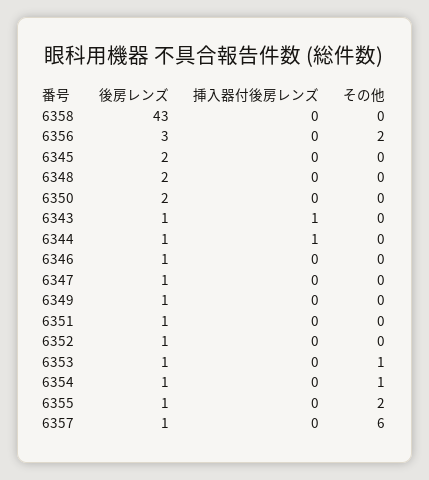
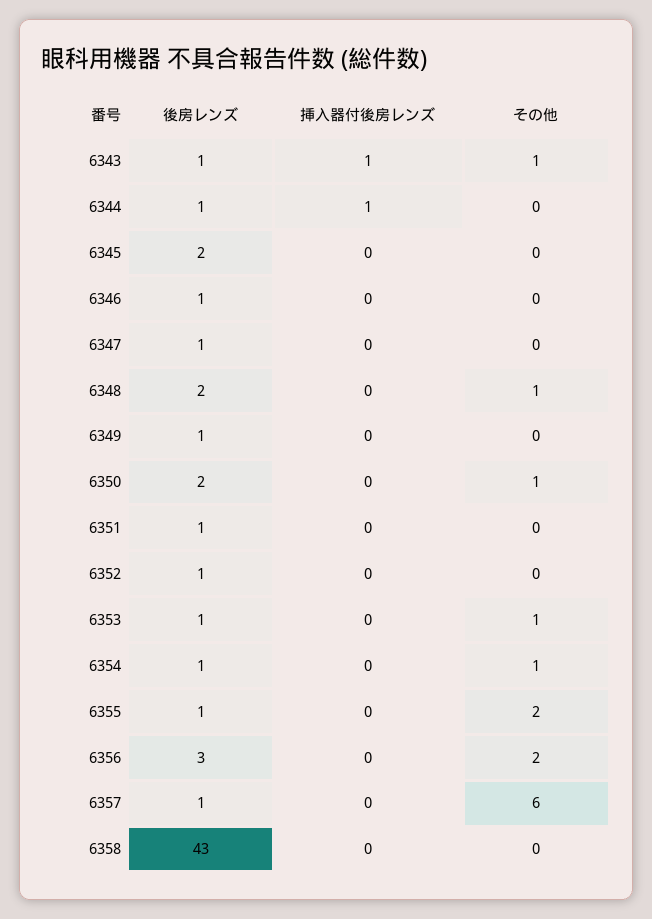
  {
    "後房レンズ": {
      "6358": 43,
      "6356": 3,
      "6345": 2,
      "6348": 2,
      "6350": 2,
      "6343": 1,
      "6344": 1,
      "6346": 1,
      "6347": 1,
      "6349": 1,
      "6351": 1,
      "6352": 1,
      "6353": 1,
      "6354": 1,
      "6355": 1,
      "6357": 1
    },
    "挿入器付後房レンズ": {
      "6358": 0,
      "6356": 0,
      "6345": 0,
      "6348": 0,
      "6350": 0,
      "6343": 1,
      "6344": 1,
      "6346": 0,
      "6347": 0,
      "6349": 0,
      "6351": 0,
      "6352": 0,
      "6353": 0,
      "6354": 0,
      "6355": 0,
      "6357": 0
    },
    "その他": {
      "6358": 0,
      "6356": 2,
      "6345": 0,
-     "6348": 0,
+     "6348": 1,
-     "6350": 0,
+     "6350": 1,
-     "6343": 0,
+     "6343": 1,
      "6344": 0,
      "6346": 0,
      "6347": 0,
      "6349": 0,
      "6351": 0,
      "6352": 0,
      "6353": 1,
      "6354": 1,
      "6355": 2,
      "6357": 6
    }
  }

